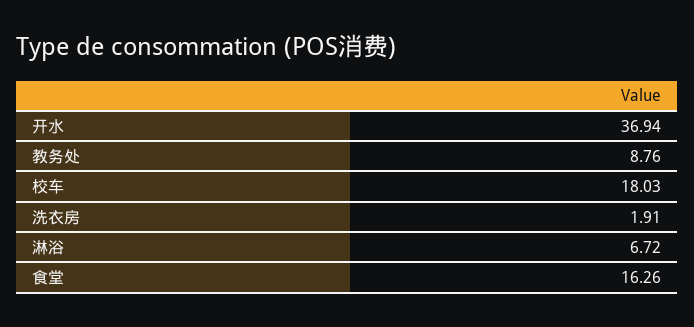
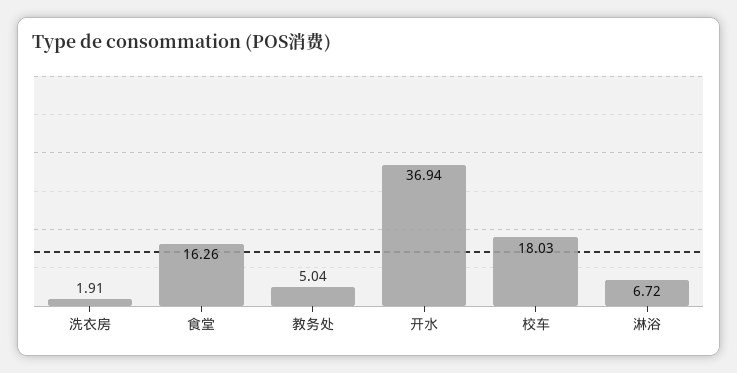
  {
    "开水": 36.94,
-   "教务处": 8.76,
+   "教务处": 5.04,
    "校车": 18.03,
    "洗衣房": 1.91,
    "淋浴": 6.72,
    "食堂": 16.26
  }

